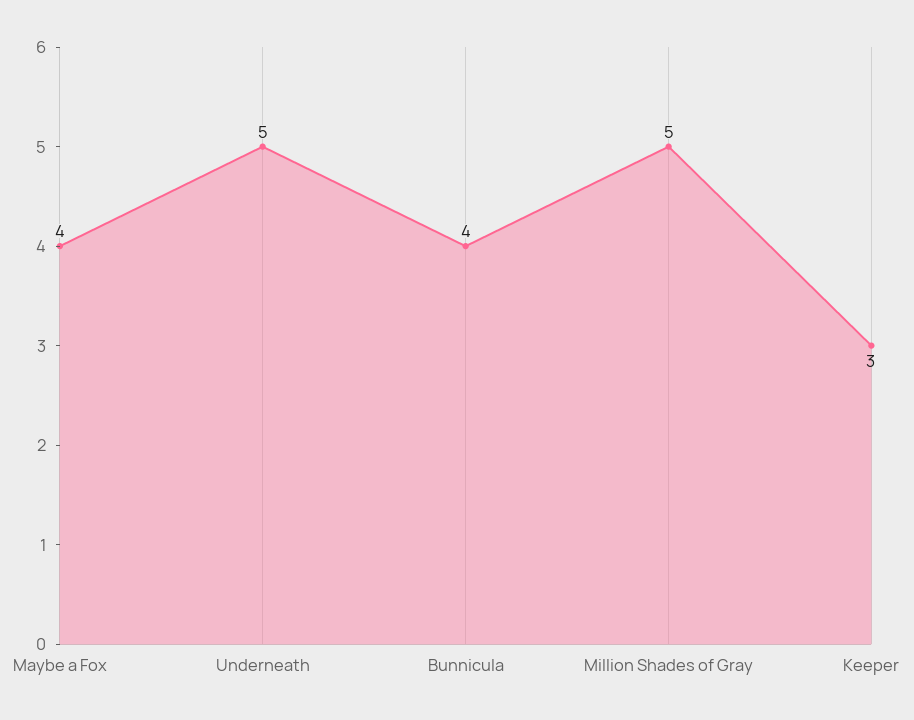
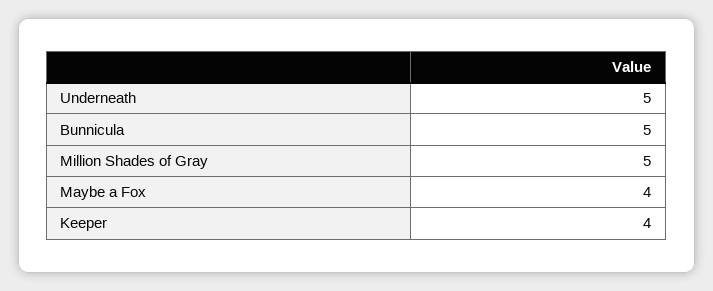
  {
    "Maybe a Fox": 4,
    "Underneath": 5,
-   "Bunnicula": 4,
+   "Bunnicula": 5,
    "Million Shades of Gray": 5,
-   "Keeper": 3
+   "Keeper": 4
  }

